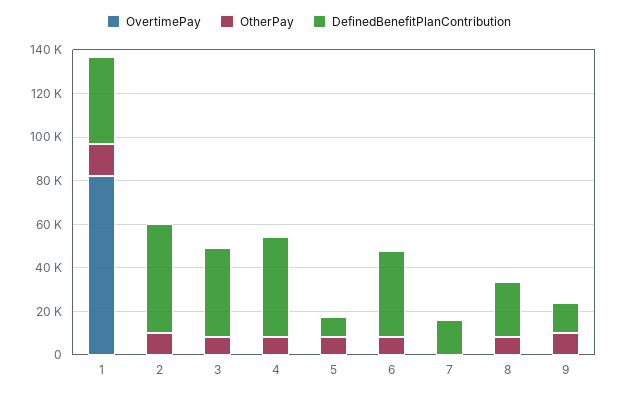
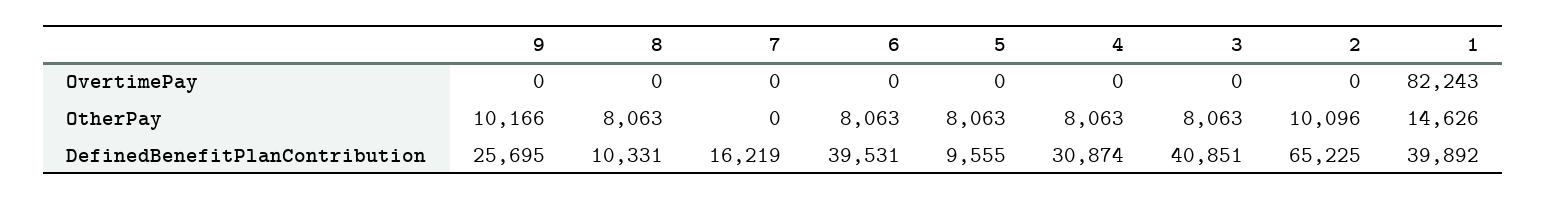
  {
    "OvertimePay": {
      "1": 82243,
      "2": 0,
      "3": 0,
      "4": 0,
      "5": 0,
      "6": 0,
      "7": 0,
      "8": 0,
      "9": 0
    },
    "OtherPay": {
      "1": 14626,
      "2": 10096,
      "3": 8063,
      "4": 8063,
      "5": 8063,
      "6": 8063,
      "7": 0,
      "8": 8063,
      "9": 10166
    },
    "DefinedBenefitPlanContribution": {
      "1": 39892,
-     "2": 50000,
+     "2": 65225,
      "3": 40851,
-     "4": 45000,
+     "4": 30874,
      "5": 9555,
      "6": 39531,
      "7": 16219,
-     "8": 25000,
+     "8": 10331,
-     "9": 15000
+     "9": 25695
    }
  }

